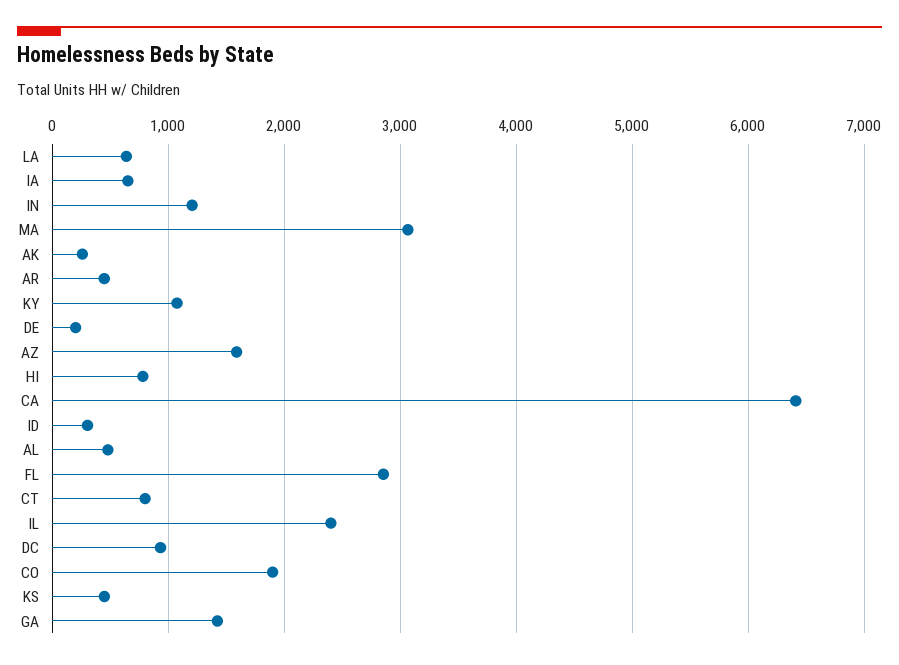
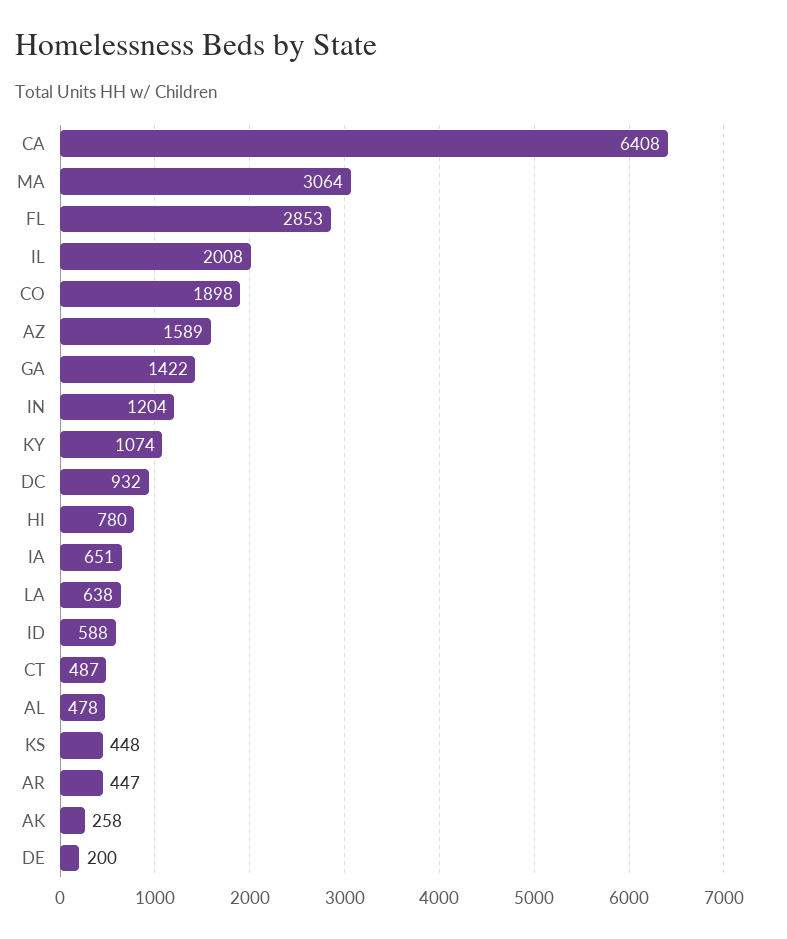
  {
    "LA": 638,
    "IA": 651,
    "IN": 1204,
    "MA": 3064,
    "AK": 258,
    "AR": 447,
    "KY": 1074,
    "DE": 200,
    "AZ": 1589,
    "HI": 780,
    "CA": 6408,
-   "ID": 300,
+   "ID": 588,
    "AL": 478,
    "FL": 2853,
-   "CT": 800,
+   "CT": 487,
-   "IL": 2400,
+   "IL": 2008,
    "DC": 932,
    "CO": 1898,
    "KS": 448,
    "GA": 1422
  }

